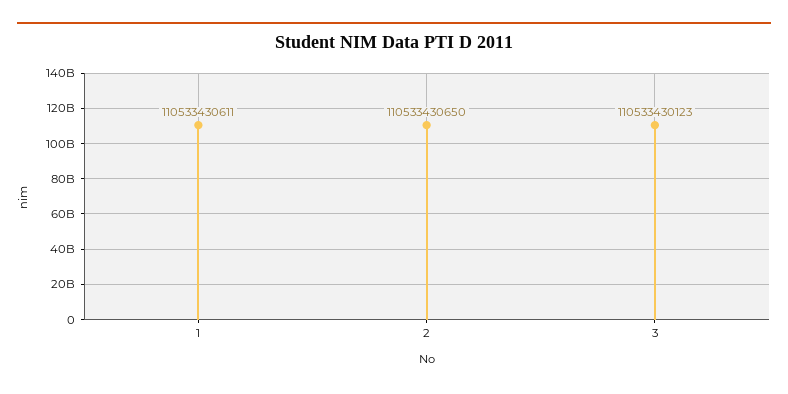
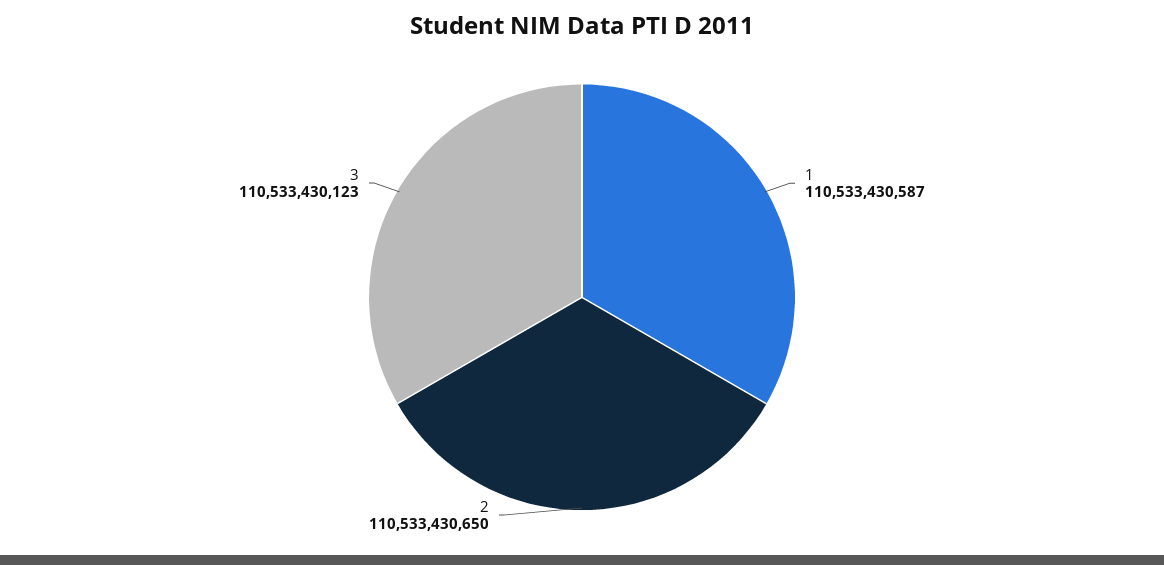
  {
-   "1": 110533430611,
+   "1": 110533430587,
    "2": 110533430650,
    "3": 110533430123
  }

